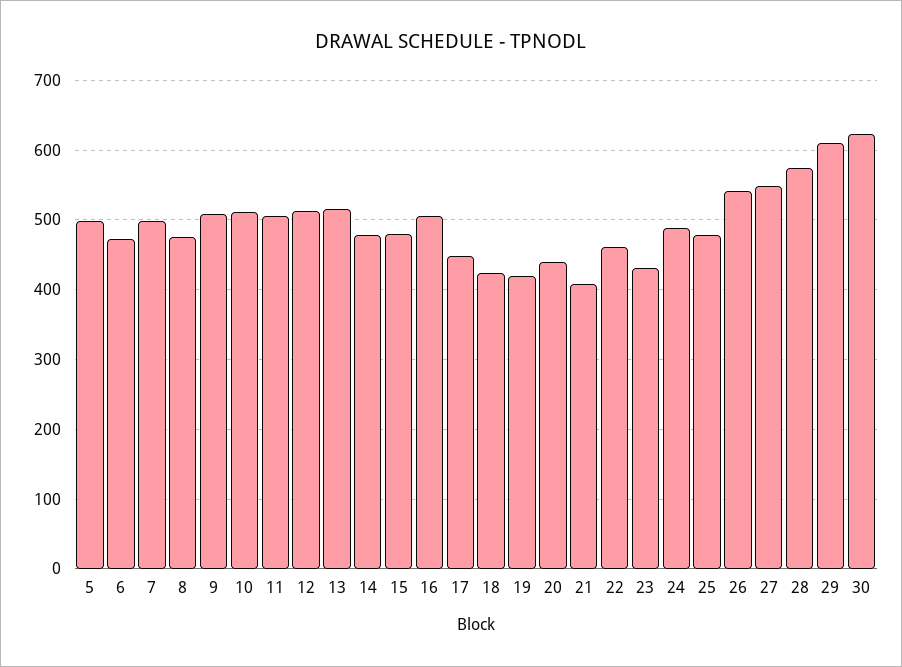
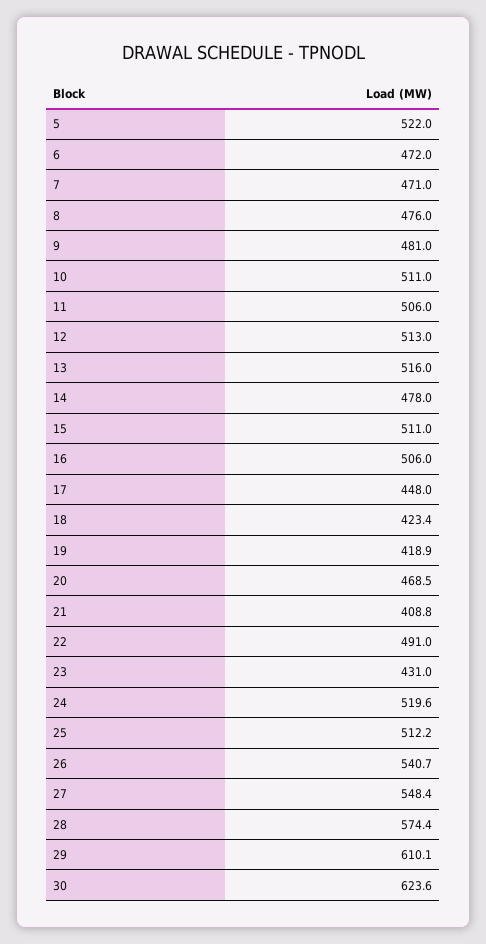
  {
-   "5": 500,
+   "5": 522,
    "6": 472,
-   "7": 500,
+   "7": 471,
    "8": 476,
-   "9": 510,
+   "9": 481,
    "10": 511,
    "11": 506,
    "12": 513,
    "13": 516,
    "14": 478,
-   "15": 480,
+   "15": 511,
    "16": 506,
    "17": 448,
    "18": 423.4,
    "19": 418.9,
-   "20": 440,
+   "20": 468.5,
    "21": 408.8,
-   "22": 460,
+   "22": 491,
    "23": 431,
-   "24": 490,
+   "24": 519.6,
-   "25": 480,
+   "25": 512.2,
    "26": 540.7,
    "27": 548.4,
    "28": 574.4,
    "29": 610.1,
    "30": 623.6
  }

